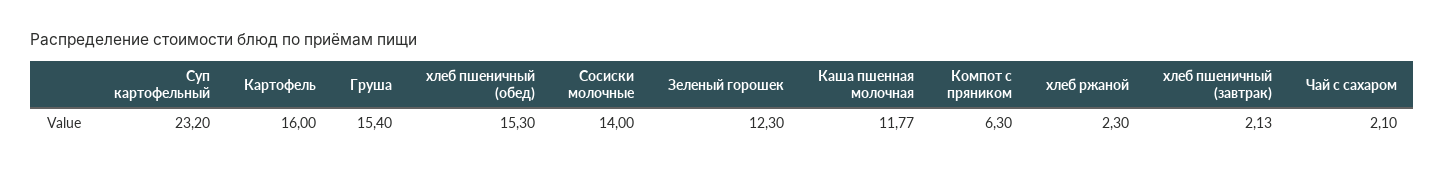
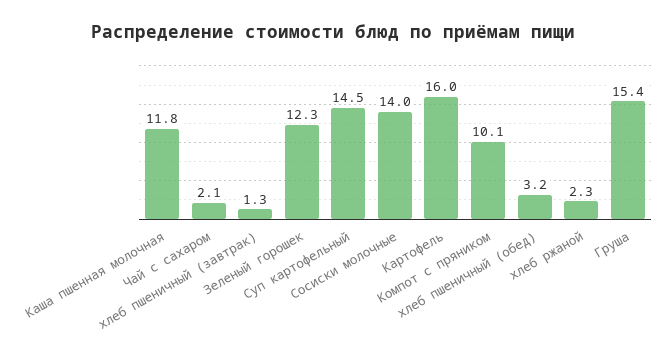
  {
-   "Суп картофельный": 23.2,
+   "Суп картофельный": 14.5,
    "Картофель": 16,
    "Груша": 15.4,
-   "хлеб пшеничный (обед)": 15.3,
+   "хлеб пшеничный (обед)": 3.2,
    "Сосиски молочные": 14,
    "Зеленый горошек": 12.3,
    "Каша пшенная молочная": 11.77,
-   "Компот с пряником": 6.3,
+   "Компот с пряником": 10.1,
    "хлеб ржаной": 2.3,
-   "хлеб пшеничный (завтрак)": 2.13,
+   "хлеб пшеничный (завтрак)": 1.3,
    "Чай с сахаром": 2.1
  }

